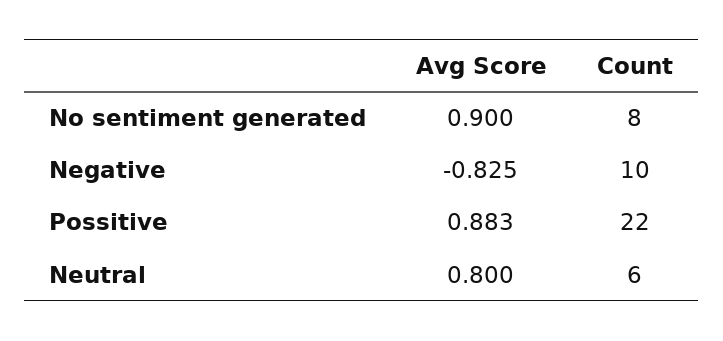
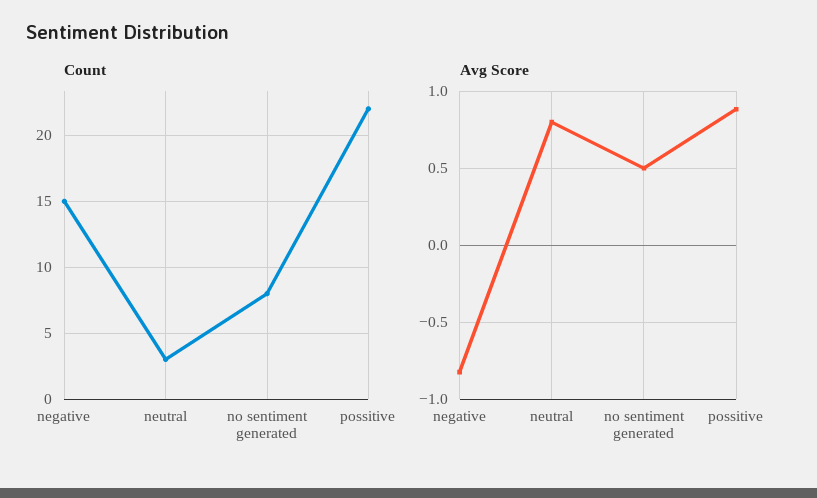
  {
    "Avg Score": {
-     "No sentiment generated": 0.9,
+     "No sentiment generated": 0.5,
      "Negative": -0.825,
      "Possitive": 0.883,
      "Neutral": 0.8
    },
    "Count": {
      "No sentiment generated": 8,
-     "Negative": 10,
+     "Negative": 15,
      "Possitive": 22,
-     "Neutral": 6
+     "Neutral": 3
    }
  }

